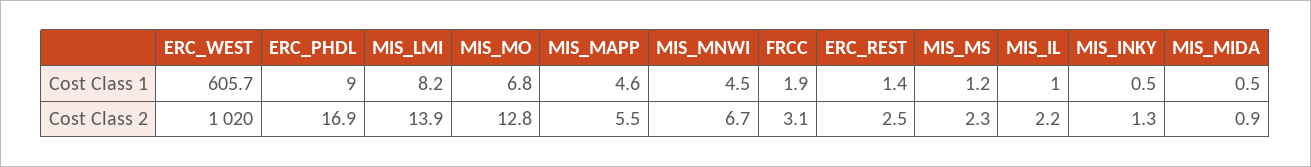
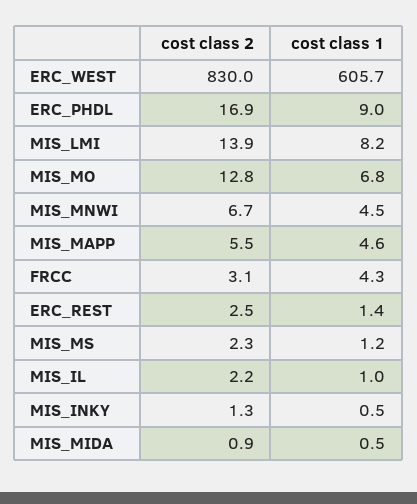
  {
    "ERC_WEST": {
      "Cost Class 1": 605.7,
-     "Cost Class 2": 1020
+     "Cost Class 2": 830
    },
    "ERC_PHDL": {
      "Cost Class 1": 9,
      "Cost Class 2": 16.9
    },
    "MIS_LMI": {
      "Cost Class 1": 8.2,
      "Cost Class 2": 13.9
    },
    "MIS_MO": {
      "Cost Class 1": 6.8,
      "Cost Class 2": 12.8
    },
    "MIS_MAPP": {
      "Cost Class 1": 4.6,
      "Cost Class 2": 5.5
    },
    "MIS_MNWI": {
      "Cost Class 1": 4.5,
      "Cost Class 2": 6.7
    },
    "FRCC": {
-     "Cost Class 1": 1.9,
+     "Cost Class 1": 4.3,
      "Cost Class 2": 3.1
    },
    "ERC_REST": {
      "Cost Class 1": 1.4,
      "Cost Class 2": 2.5
    },
    "MIS_MS": {
      "Cost Class 1": 1.2,
      "Cost Class 2": 2.3
    },
    "MIS_IL": {
      "Cost Class 1": 1,
      "Cost Class 2": 2.2
    },
    "MIS_INKY": {
      "Cost Class 1": 0.5,
      "Cost Class 2": 1.3
    },
    "MIS_MIDA": {
      "Cost Class 1": 0.5,
      "Cost Class 2": 0.9
    }
  }

